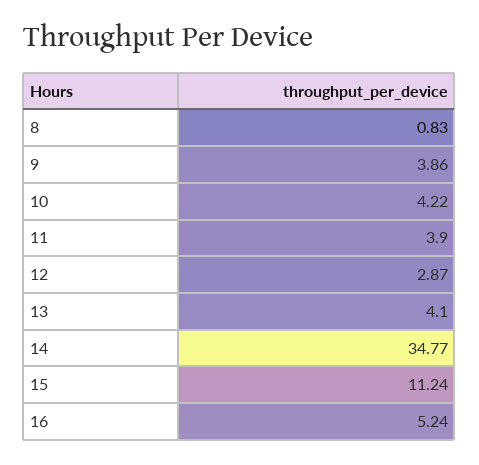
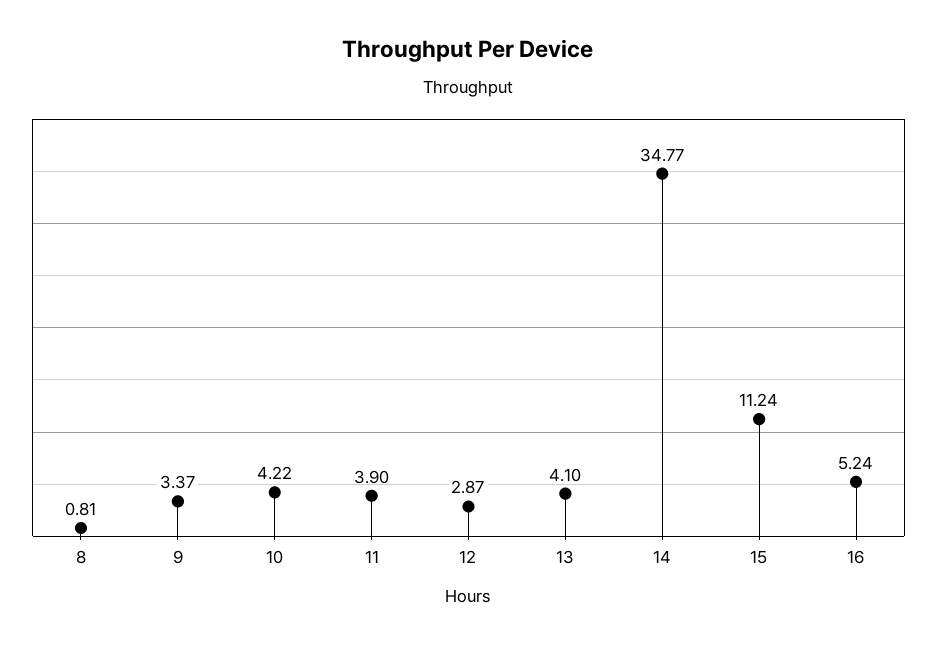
  {
-   "8": 0.83,
+   "8": 0.81,
-   "9": 3.86,
+   "9": 3.37,
    "10": 4.22,
    "11": 3.9,
    "12": 2.87,
    "13": 4.1,
    "14": 34.77,
    "15": 11.24,
    "16": 5.24
  }

